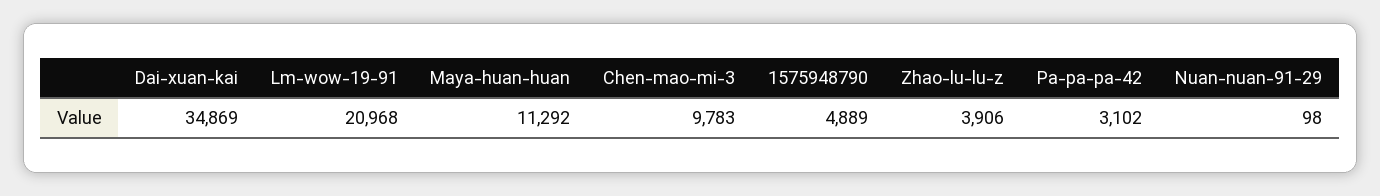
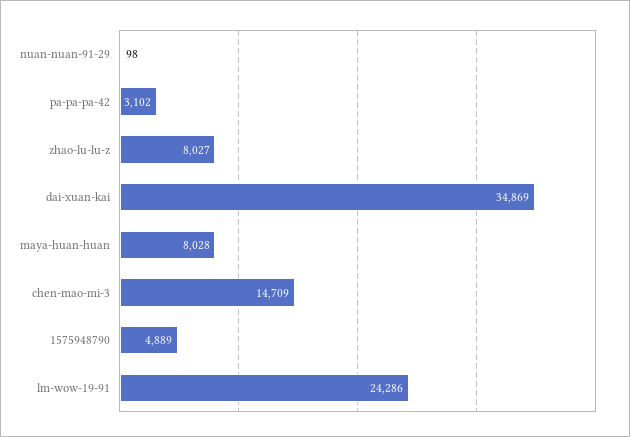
  {
    "Dai-xuan-kai": 34869,
-   "Lm-wow-19-91": 20968,
+   "Lm-wow-19-91": 24286,
-   "Maya-huan-huan": 11292,
+   "Maya-huan-huan": 8028,
-   "Chen-mao-mi-3": 9783,
+   "Chen-mao-mi-3": 14709,
    "1575948790": 4889,
-   "Zhao-lu-lu-z": 3906,
+   "Zhao-lu-lu-z": 8027,
    "Pa-pa-pa-42": 3102,
    "Nuan-nuan-91-29": 98
  }

